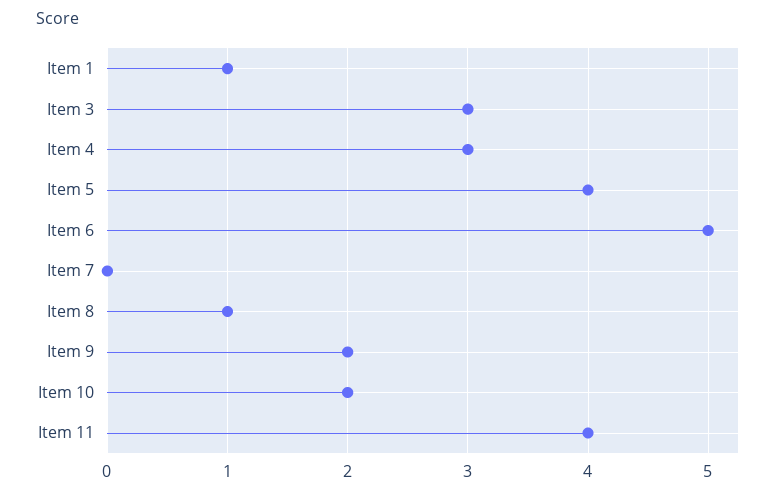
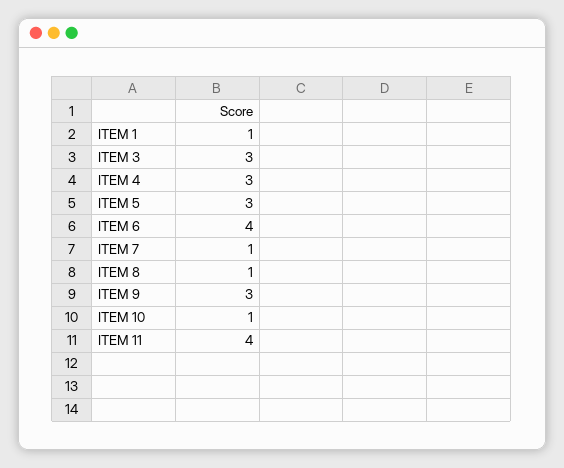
  {
    "Item 1": 1,
    "Item 3": 3,
    "Item 4": 3,
-   "Item 5": 4,
+   "Item 5": 3,
-   "Item 6": 5,
+   "Item 6": 4,
-   "Item 7": 0,
+   "Item 7": 1,
    "Item 8": 1,
-   "Item 9": 2,
+   "Item 9": 3,
-   "Item 10": 2,
+   "Item 10": 1,
    "Item 11": 4
  }

